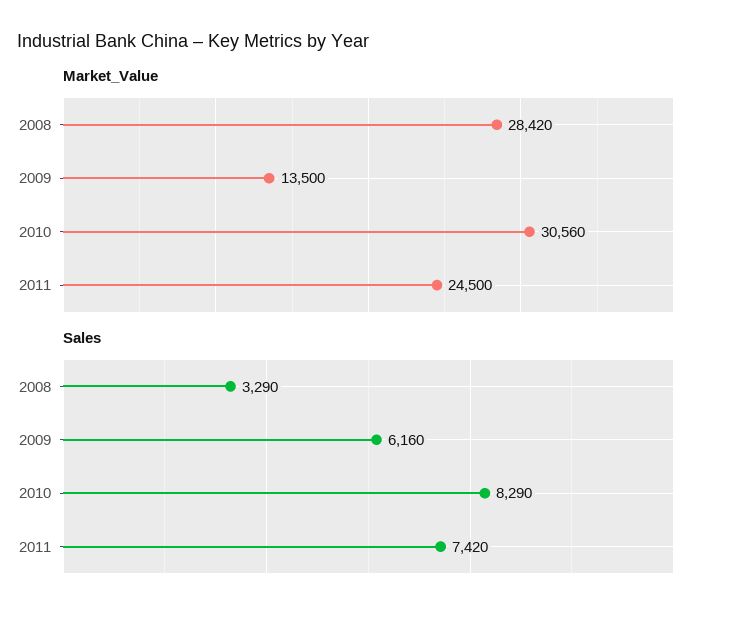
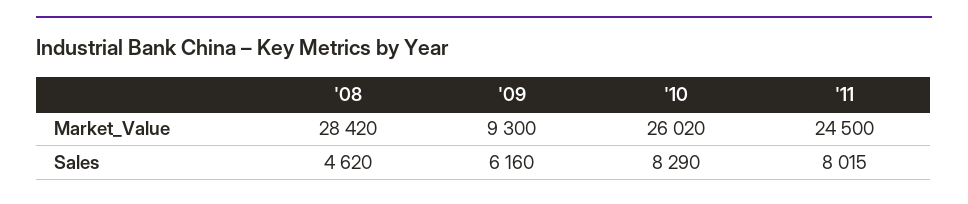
  {
    "Market_Value": {
      "2008": 28420,
-     "2009": 13500,
+     "2009": 9300,
-     "2010": 30560,
+     "2010": 26020,
      "2011": 24500
    },
    "Sales": {
-     "2008": 3290,
+     "2008": 4620,
      "2009": 6160,
      "2010": 8290,
-     "2011": 7420
+     "2011": 8015
    }
  }

